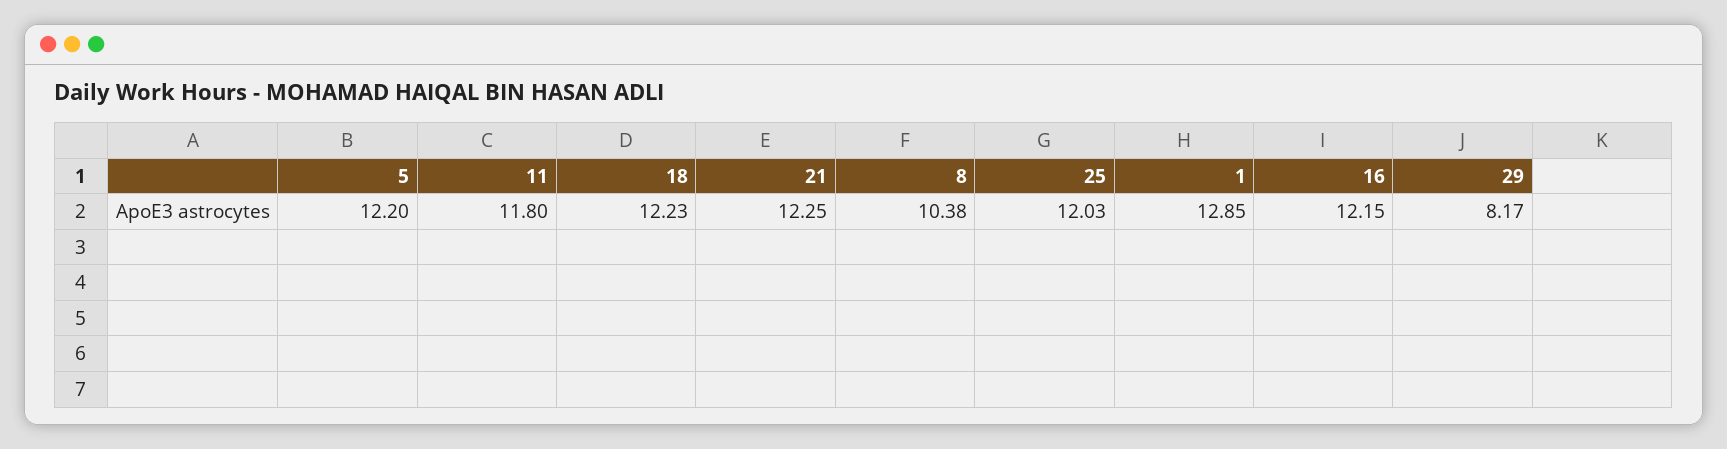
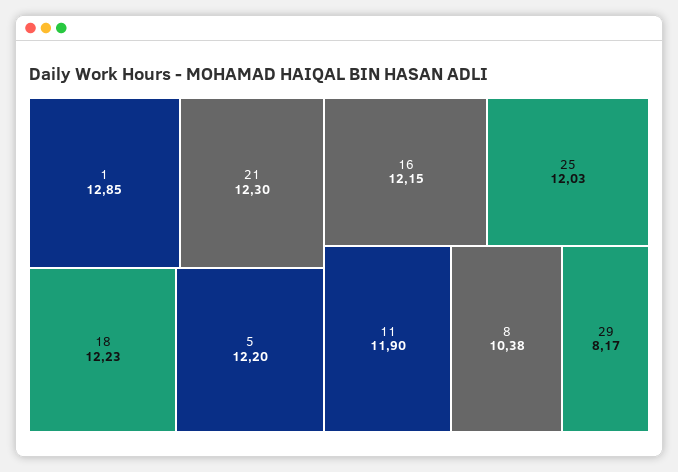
  {
    "5": 12.2,
-   "11": 11.8,
+   "11": 11.9,
    "18": 12.23,
-   "21": 12.25,
+   "21": 12.3,
    "8": 10.38,
    "25": 12.03,
    "1": 12.85,
    "16": 12.15,
    "29": 8.17
  }

